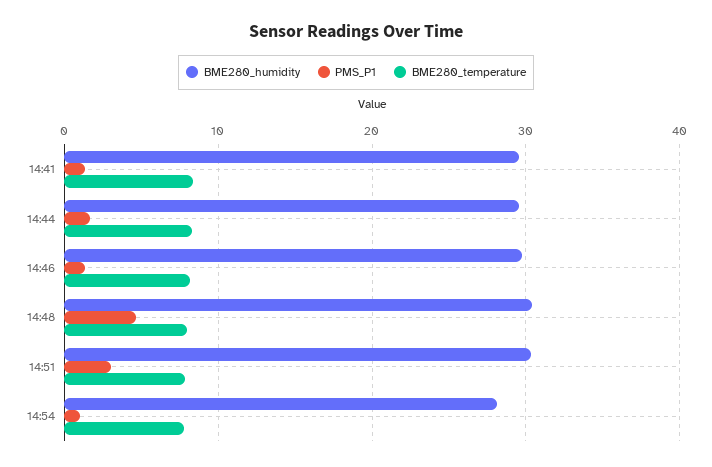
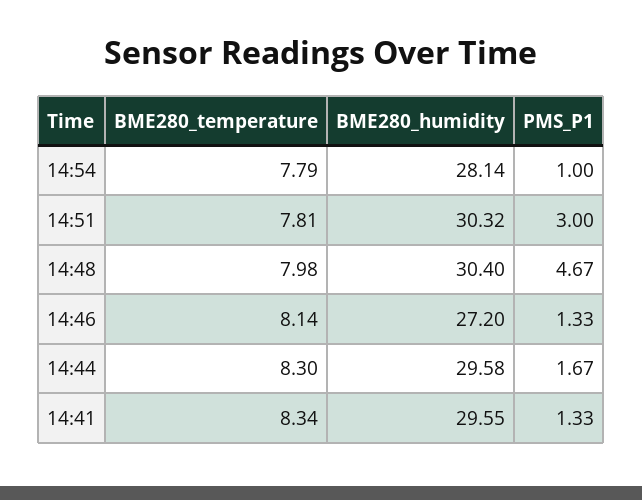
  {
    "BME280_humidity": {
      "14:41": 29.55,
      "14:44": 29.58,
-     "14:46": 30,
+     "14:46": 27.2,
      "14:48": 30.4,
      "14:51": 30.32,
      "14:54": 28.14
    },
    "PMS_P1": {
      "14:41": 1.33,
      "14:44": 1.67,
      "14:46": 1.33,
      "14:48": 4.67,
      "14:51": 3,
      "14:54": 1
    },
    "BME280_temperature": {
      "14:41": 8.34,
      "14:44": 8.3,
      "14:46": 8.14,
      "14:48": 7.98,
      "14:51": 7.81,
      "14:54": 7.79
    }
  }

